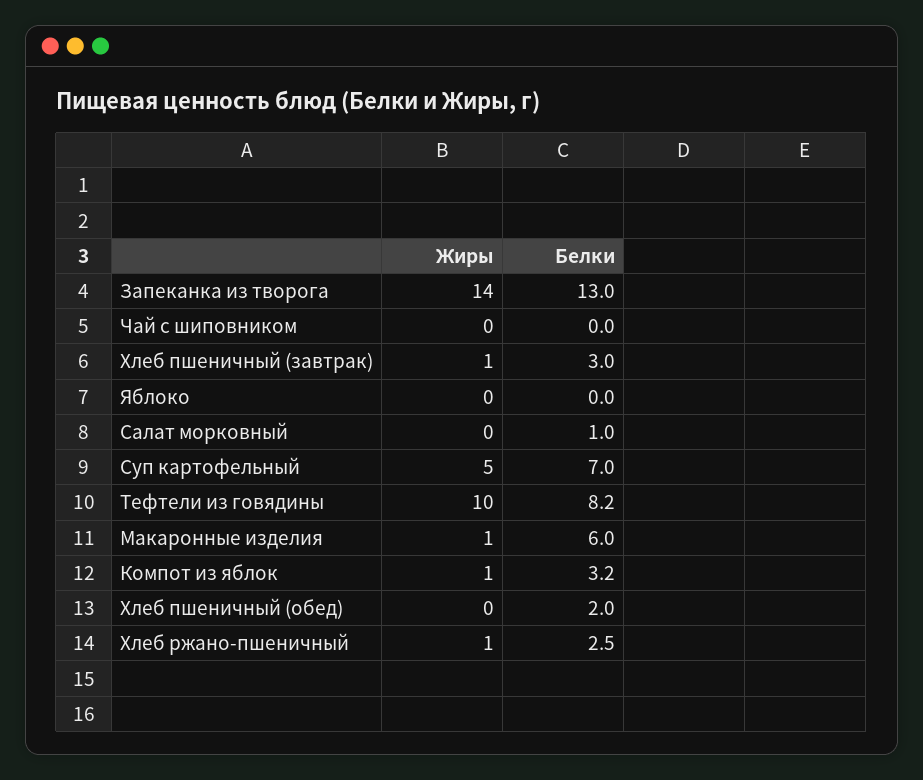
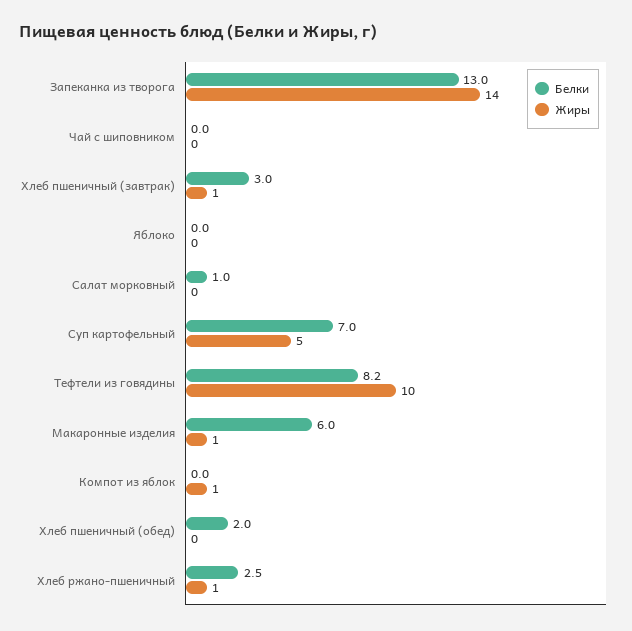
  {
    "Жиры": {
      "Запеканка из творога": 14,
      "Чай с шиповником": 0,
      "Хлеб пшеничный (завтрак)": 1,
      "Яблоко": 0,
      "Салат морковный": 0,
      "Суп картофельный": 5,
      "Тефтели из говядины": 10,
      "Макаронные изделия": 1,
      "Компот из яблок": 1,
      "Хлеб пшеничный (обед)": 0,
      "Хлеб ржано-пшеничный": 1
    },
    "Белки": {
      "Запеканка из творога": 13,
      "Чай с шиповником": 0,
      "Хлеб пшеничный (завтрак)": 3,
      "Яблоко": 0,
      "Салат морковный": 1,
      "Суп картофельный": 7,
      "Тефтели из говядины": 8.2,
      "Макаронные изделия": 6,
-     "Компот из яблок": 3.2,
+     "Компот из яблок": 0,
      "Хлеб пшеничный (обед)": 2,
      "Хлеб ржано-пшеничный": 2.5
    }
  }

